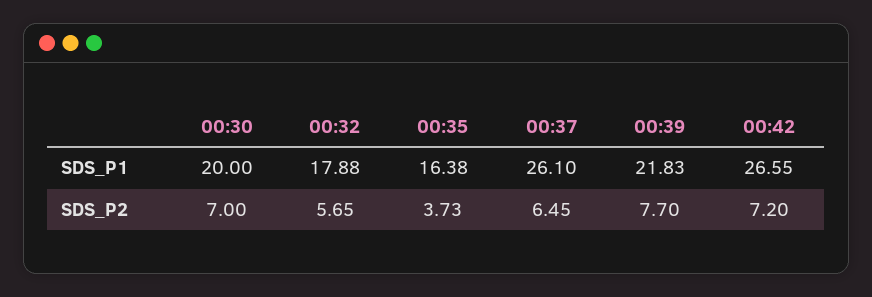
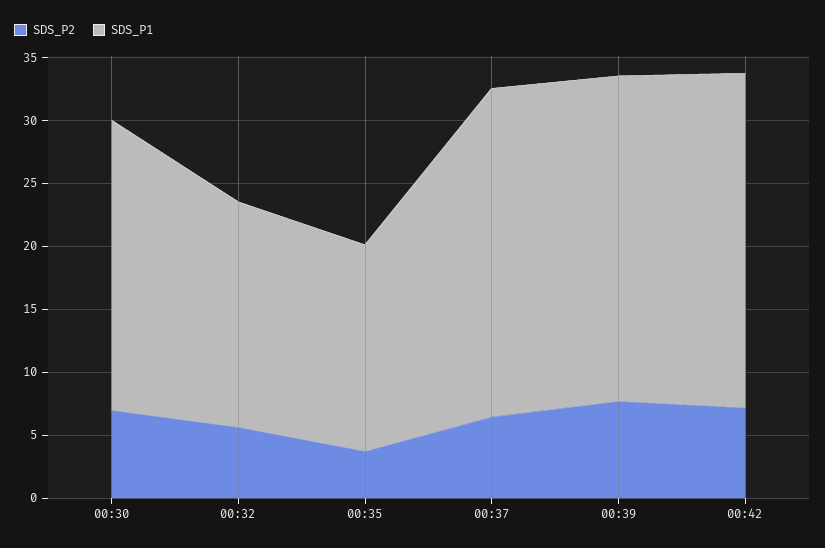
  {
    "SDS_P1": {
-     "00:30": 20,
+     "00:30": 23,
      "00:32": 17.88,
      "00:35": 16.38,
      "00:37": 26.1,
-     "00:39": 21.83,
+     "00:39": 26,
      "00:42": 26.55
    },
    "SDS_P2": {
      "00:30": 7,
      "00:32": 5.65,
      "00:35": 3.73,
      "00:37": 6.45,
      "00:39": 7.7,
      "00:42": 7.2
    }
  }

